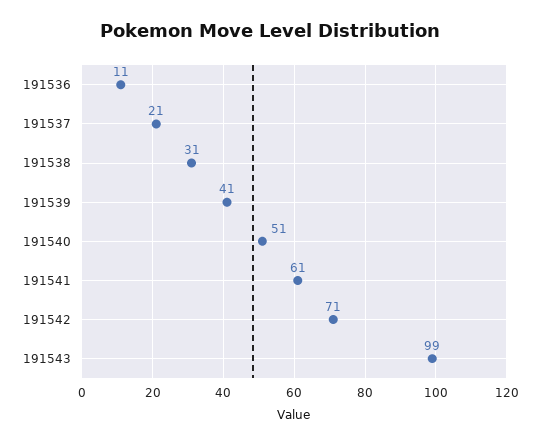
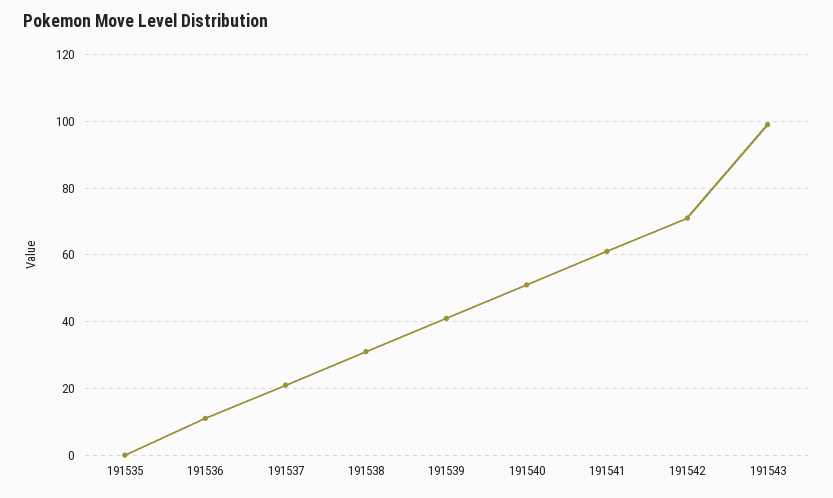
  {
    "191536": 11,
    "191537": 21,
    "191538": 31,
    "191539": 41,
    "191540": 51,
    "191541": 61,
    "191542": 71,
-   "191543": 99
+   "191543": 99,
+   "191535": 0
  }

